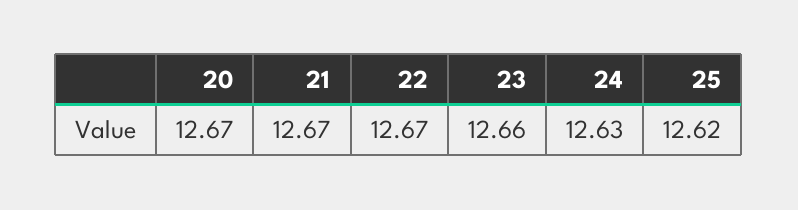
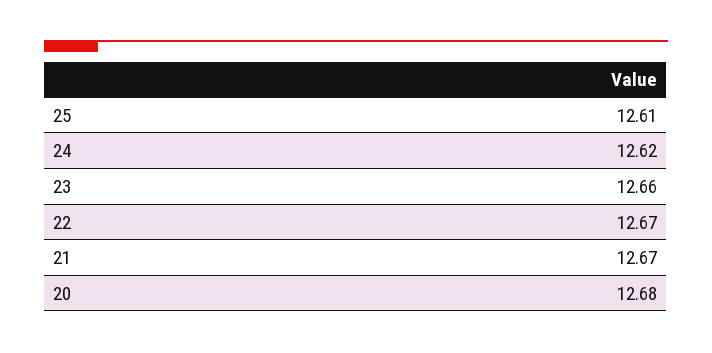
  {
-   "20": 12.67,
+   "20": 12.68,
    "21": 12.67,
    "22": 12.67,
    "23": 12.66,
-   "24": 12.63,
+   "24": 12.62,
-   "25": 12.62
+   "25": 12.61
  }

